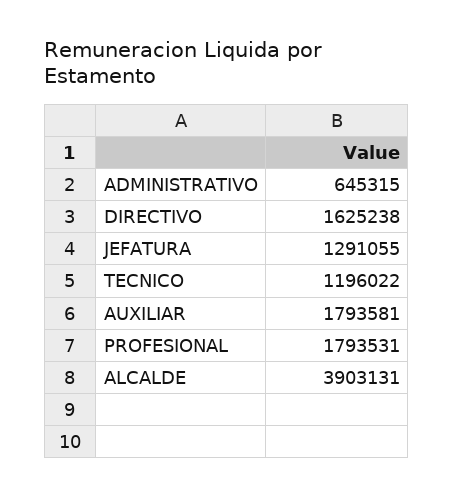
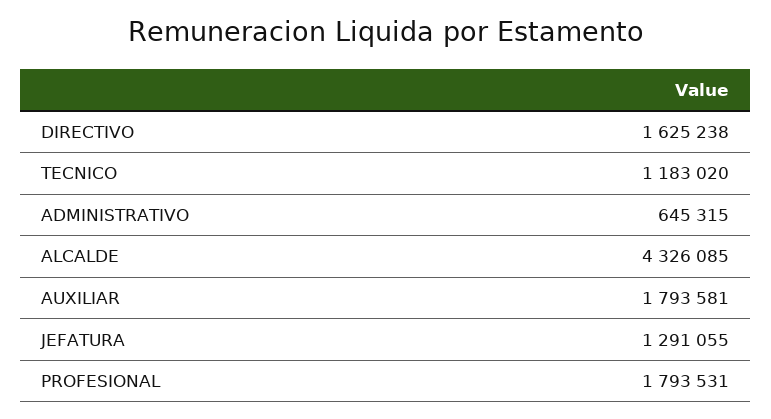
  {
    "ADMINISTRATIVO": 645315,
    "DIRECTIVO": 1625238,
    "JEFATURA": 1291055,
-   "TECNICO": 1196022,
+   "TECNICO": 1183020,
    "AUXILIAR": 1793581,
    "PROFESIONAL": 1793531,
-   "ALCALDE": 3903131
+   "ALCALDE": 4326085
  }

